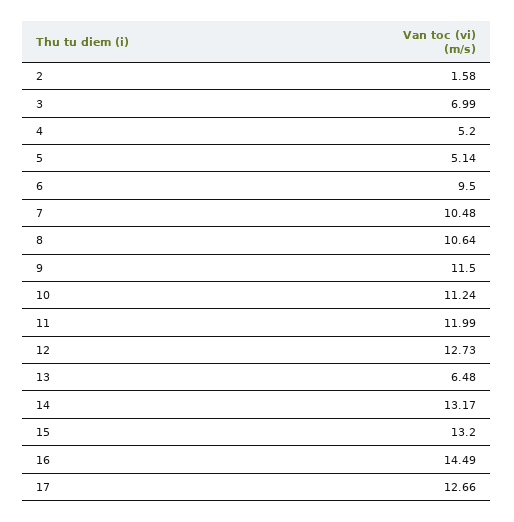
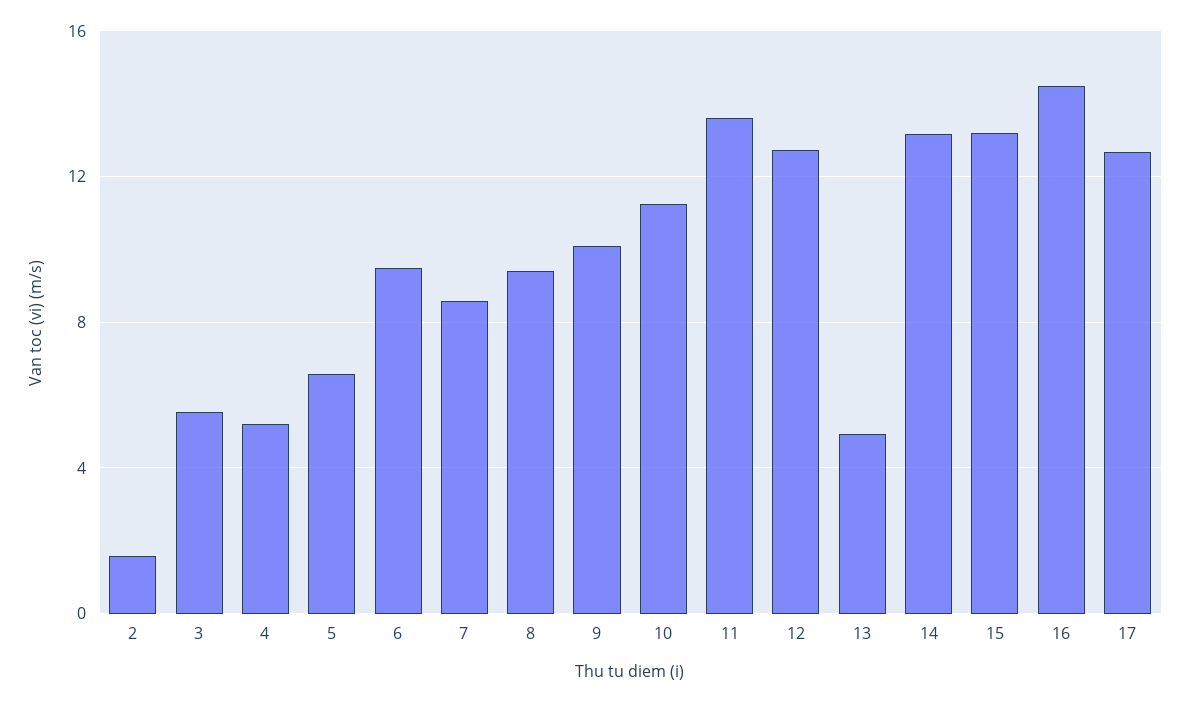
  {
    "2": 1.58,
-   "3": 6.99,
+   "3": 5.5,
    "4": 5.2,
-   "5": 5.14,
+   "5": 6.5,
    "6": 9.5,
-   "7": 10.48,
+   "7": 8.5,
-   "8": 10.64,
+   "8": 9.5,
-   "9": 11.5,
+   "9": 10,
    "10": 11.24,
-   "11": 11.99,
+   "11": 13.5,
    "12": 12.73,
-   "13": 6.48,
+   "13": 5,
    "14": 13.17,
    "15": 13.2,
    "16": 14.49,
    "17": 12.66
  }

